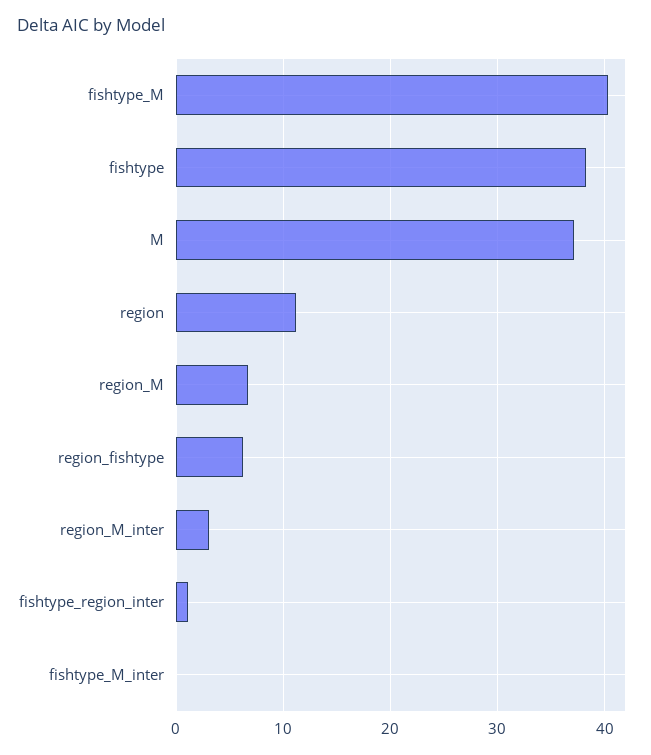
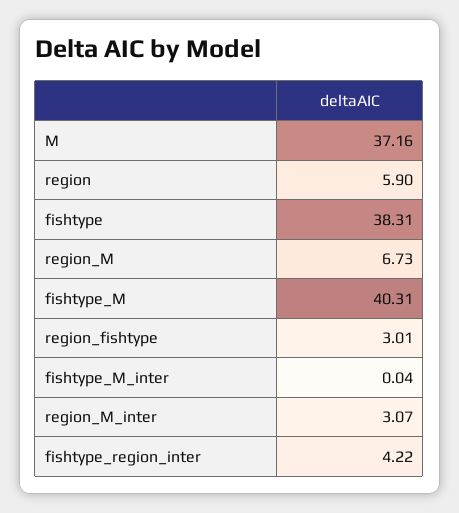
  {
    "fishtype_M": 40.31,
    "fishtype": 38.31,
    "M": 37.16,
-   "region": 11,
+   "region": 5.9,
    "region_M": 6.73,
-   "region_fishtype": 6,
+   "region_fishtype": 3.01,
    "region_M_inter": 3.07,
-   "fishtype_region_inter": 1,
+   "fishtype_region_inter": 4.22,
    "fishtype_M_inter": 0.04
  }

